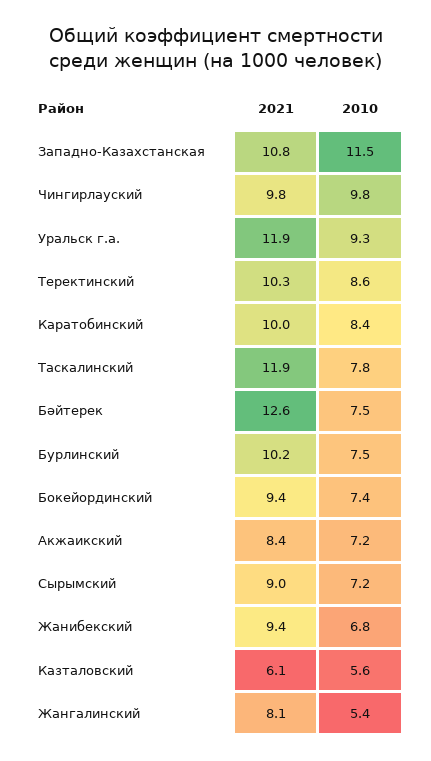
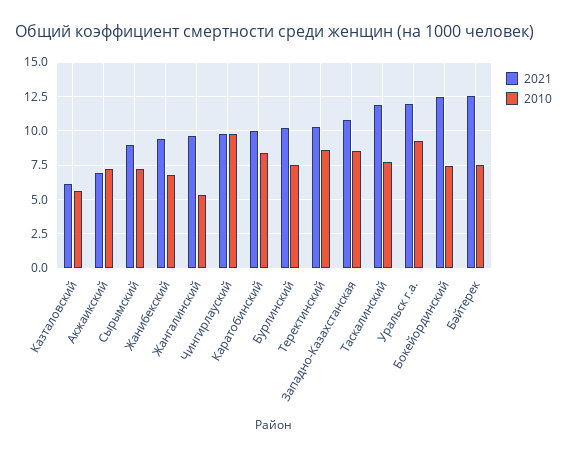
  {
    "2021": {
      "Западно-Казахстанская": 10.8,
      "Чингирлауский": 9.8,
      "Уральск г.а.": 11.9,
      "Теректинский": 10.3,
      "Каратобинский": 10,
      "Таскалинский": 11.9,
      "Бәйтерек": 12.6,
      "Бурлинский": 10.2,
-     "Бокейординский": 9.4,
+     "Бокейординский": 12.5,
-     "Акжаикский": 8.4,
+     "Акжаикский": 7,
      "Сырымский": 9,
      "Жанибекский": 9.4,
      "Казталовский": 6.1,
-     "Жангалинский": 8.1
+     "Жангалинский": 9.5
    },
    "2010": {
-     "Западно-Казахстанская": 11.5,
+     "Западно-Казахстанская": 8.5,
      "Чингирлауский": 9.8,
      "Уральск г.а.": 9.3,
      "Теректинский": 8.6,
      "Каратобинский": 8.4,
      "Таскалинский": 7.8,
      "Бәйтерек": 7.5,
      "Бурлинский": 7.5,
      "Бокейординский": 7.4,
      "Акжаикский": 7.2,
      "Сырымский": 7.2,
      "Жанибекский": 6.8,
      "Казталовский": 5.6,
      "Жангалинский": 5.4
    }
  }

